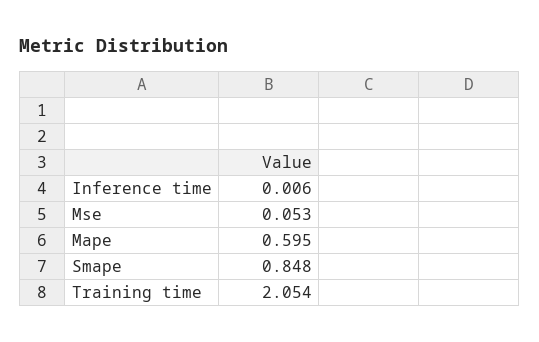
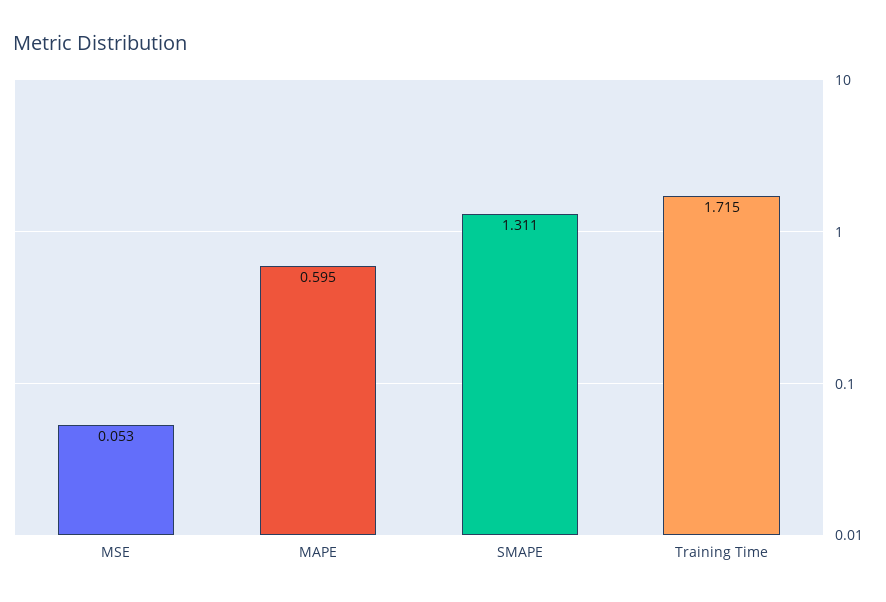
  {
-   "Inference time": 0.006,
    "Mse": 0.053,
    "Mape": 0.595,
-   "Smape": 0.848,
+   "Smape": 1.311,
-   "Training time": 2.054
+   "Training time": 1.715
  }

